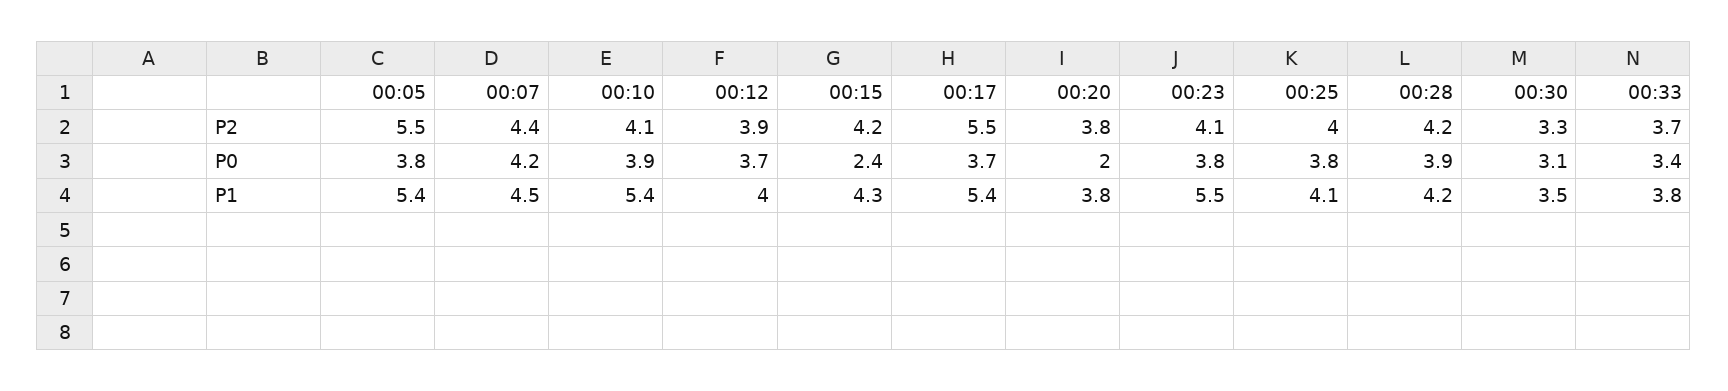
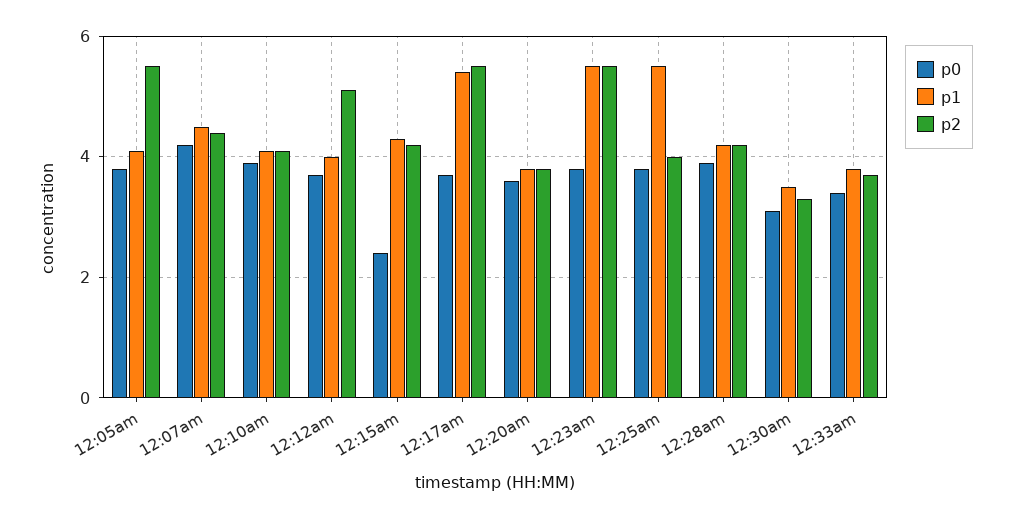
  {
    "P2": {
      "00:05": 5.5,
      "00:07": 4.4,
      "00:10": 4.1,
-     "00:12": 3.9,
+     "00:12": 5,
      "00:15": 4.2,
      "00:17": 5.5,
      "00:20": 3.8,
-     "00:23": 4.1,
+     "00:23": 5.5,
      "00:25": 4,
      "00:28": 4.2,
      "00:30": 3.3,
      "00:33": 3.7
    },
    "P0": {
      "00:05": 3.8,
      "00:07": 4.2,
      "00:10": 3.9,
      "00:12": 3.7,
      "00:15": 2.4,
      "00:17": 3.7,
-     "00:20": 2,
+     "00:20": 3.5,
      "00:23": 3.8,
      "00:25": 3.8,
      "00:28": 3.9,
      "00:30": 3.1,
      "00:33": 3.4
    },
    "P1": {
-     "00:05": 5.4,
+     "00:05": 4,
      "00:07": 4.5,
-     "00:10": 5.4,
+     "00:10": 4,
      "00:12": 4,
      "00:15": 4.3,
      "00:17": 5.4,
      "00:20": 3.8,
      "00:23": 5.5,
-     "00:25": 4.1,
+     "00:25": 5.5,
      "00:28": 4.2,
      "00:30": 3.5,
      "00:33": 3.8
    }
  }

